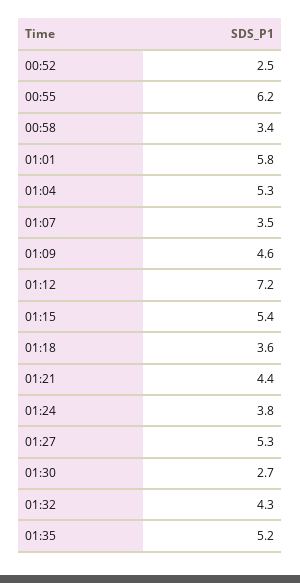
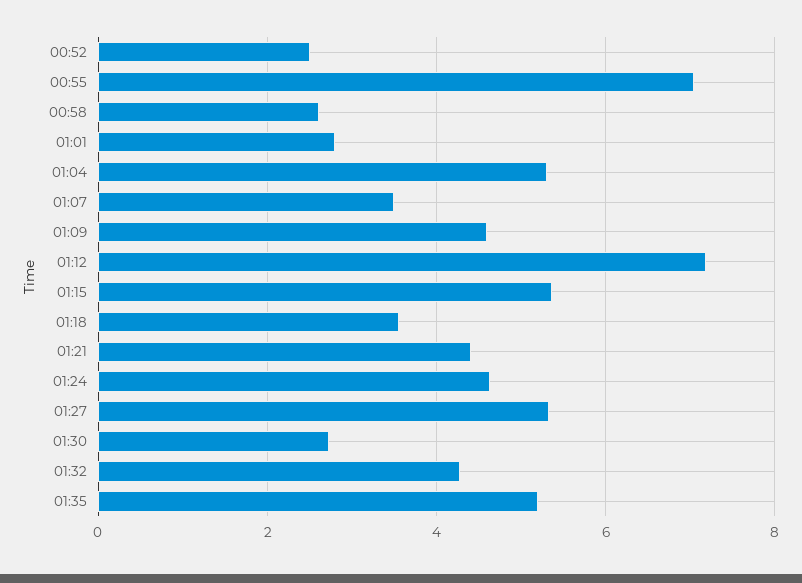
  {
    "00:52": 2.5,
-   "00:55": 6.2,
+   "00:55": 7,
-   "00:58": 3.4,
+   "00:58": 2.6,
-   "01:01": 5.8,
+   "01:01": 2.8,
    "01:04": 5.3,
    "01:07": 3.5,
    "01:09": 4.6,
    "01:12": 7.2,
    "01:15": 5.4,
    "01:18": 3.6,
    "01:21": 4.4,
-   "01:24": 3.8,
+   "01:24": 4.6,
    "01:27": 5.3,
    "01:30": 2.7,
    "01:32": 4.3,
    "01:35": 5.2
  }

